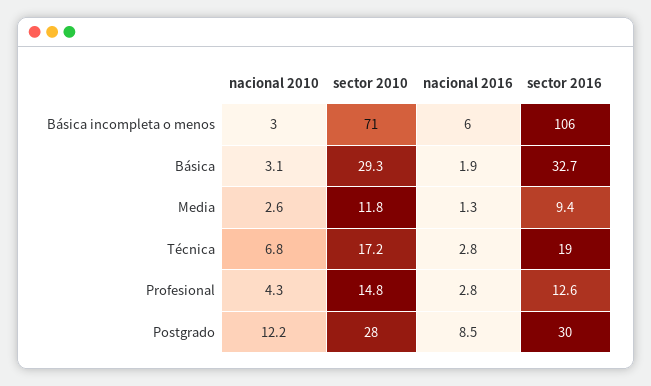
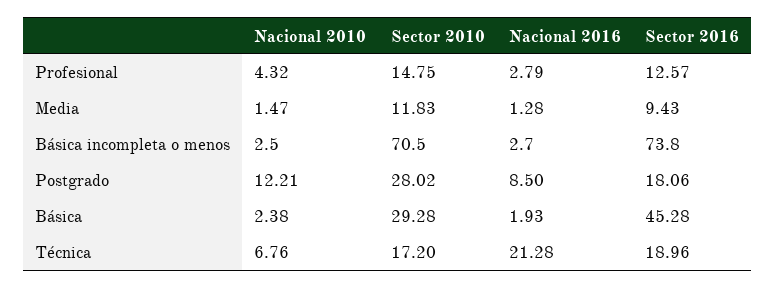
  {
    "nacional 2010": {
      "Básica incompleta o menos": 2.5,
-     "Básica": 3.1,
+     "Básica": 2.38,
-     "Media": 2.6,
+     "Media": 1.47,
      "Técnica": 6.76,
      "Profesional": 4.32,
      "Postgrado": 12.21
    },
    "sector 2010": {
      "Básica incompleta o menos": 70.5,
      "Básica": 29.28,
      "Media": 11.83,
      "Técnica": 17.2,
      "Profesional": 14.75,
      "Postgrado": 28.02
    },
    "nacional 2016": {
-     "Básica incompleta o menos": 6,
+     "Básica incompleta o menos": 2.7,
      "Básica": 1.93,
      "Media": 1.28,
-     "Técnica": 2.8,
+     "Técnica": 21.28,
      "Profesional": 2.79,
      "Postgrado": 8.5
    },
    "sector 2016": {
-     "Básica incompleta o menos": 106,
+     "Básica incompleta o menos": 73.8,
-     "Básica": 32.7,
+     "Básica": 45.28,
      "Media": 9.43,
      "Técnica": 18.96,
      "Profesional": 12.57,
-     "Postgrado": 30
+     "Postgrado": 18.06
    }
  }

